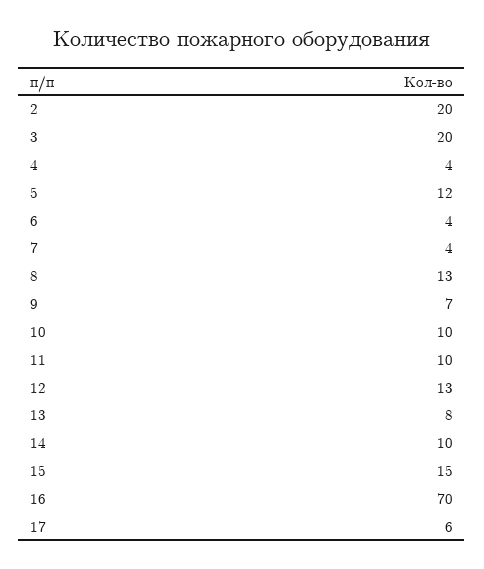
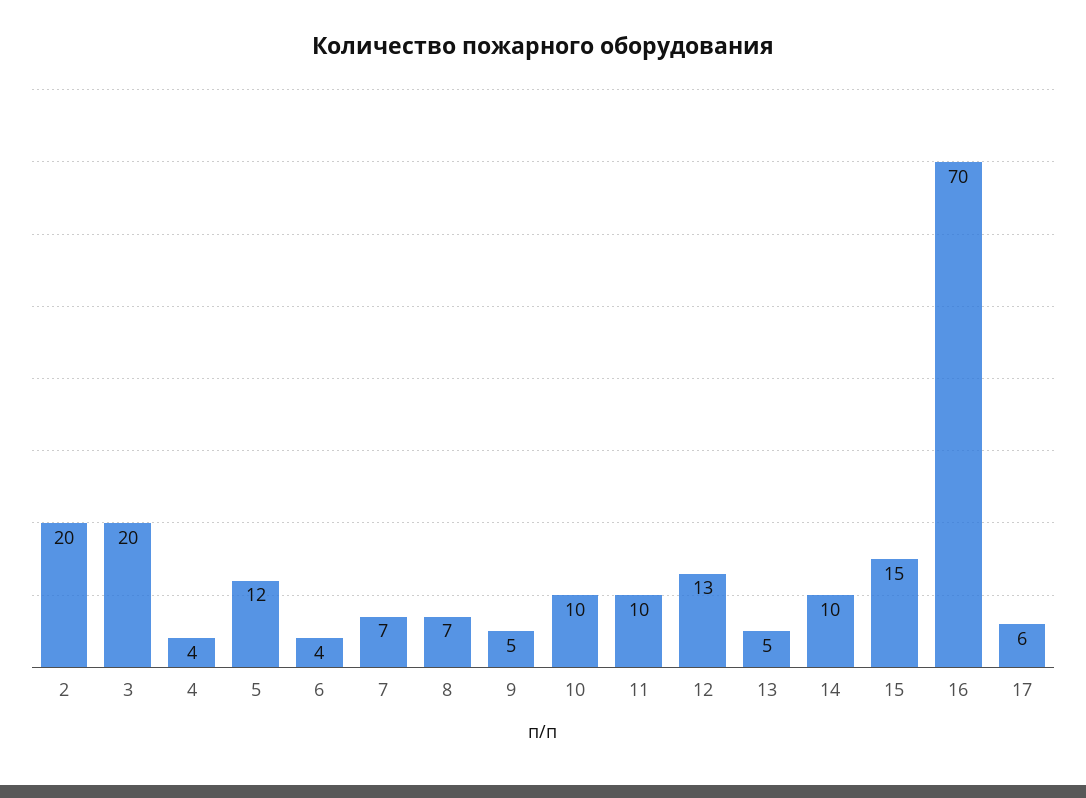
  {
    "2": 20,
    "3": 20,
    "4": 4,
    "5": 12,
    "6": 4,
-   "7": 4,
+   "7": 7,
-   "8": 13,
+   "8": 7,
-   "9": 7,
+   "9": 5,
    "10": 10,
    "11": 10,
    "12": 13,
-   "13": 8,
+   "13": 5,
    "14": 10,
    "15": 15,
    "16": 70,
    "17": 6
  }

